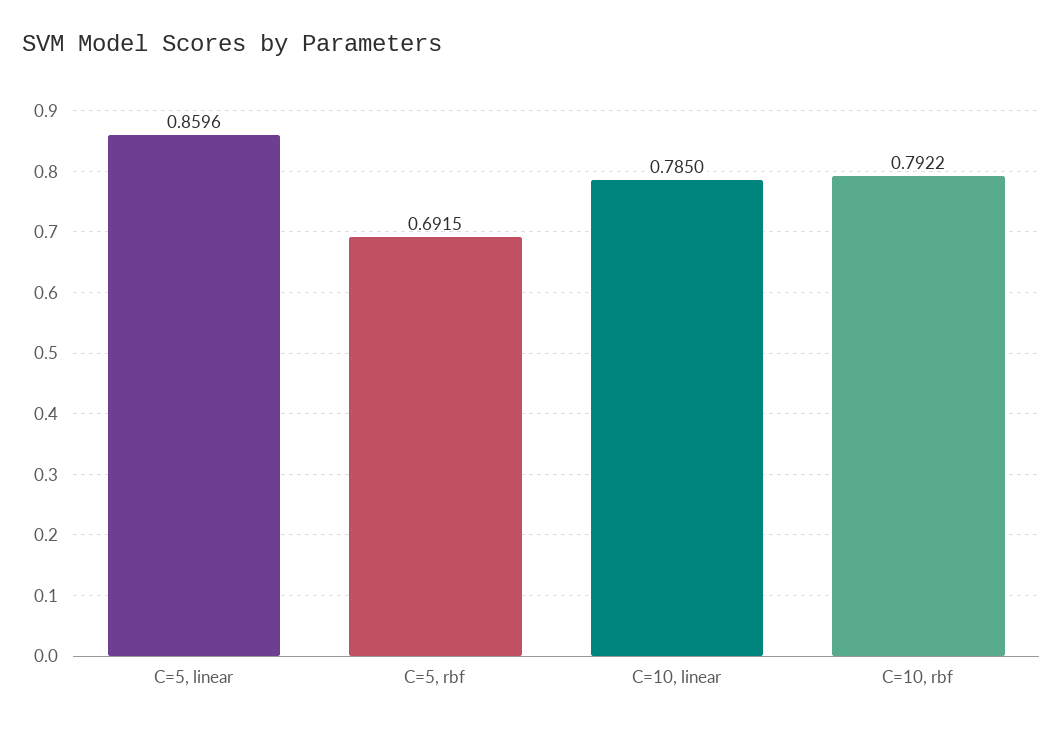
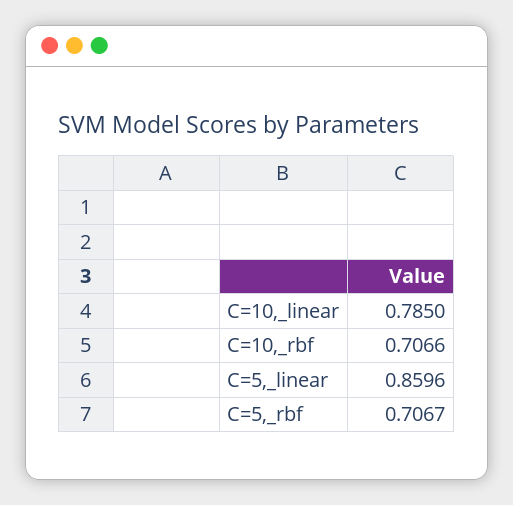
  {
    "C=5, linear": 0.8596,
-   "C=5, rbf": 0.6915,
+   "C=5, rbf": 0.7067,
    "C=10, linear": 0.785,
-   "C=10, rbf": 0.7922
+   "C=10, rbf": 0.7066
  }

